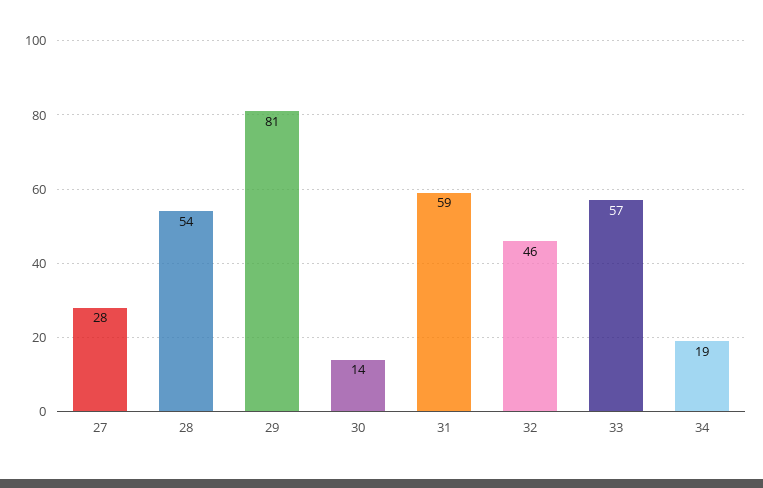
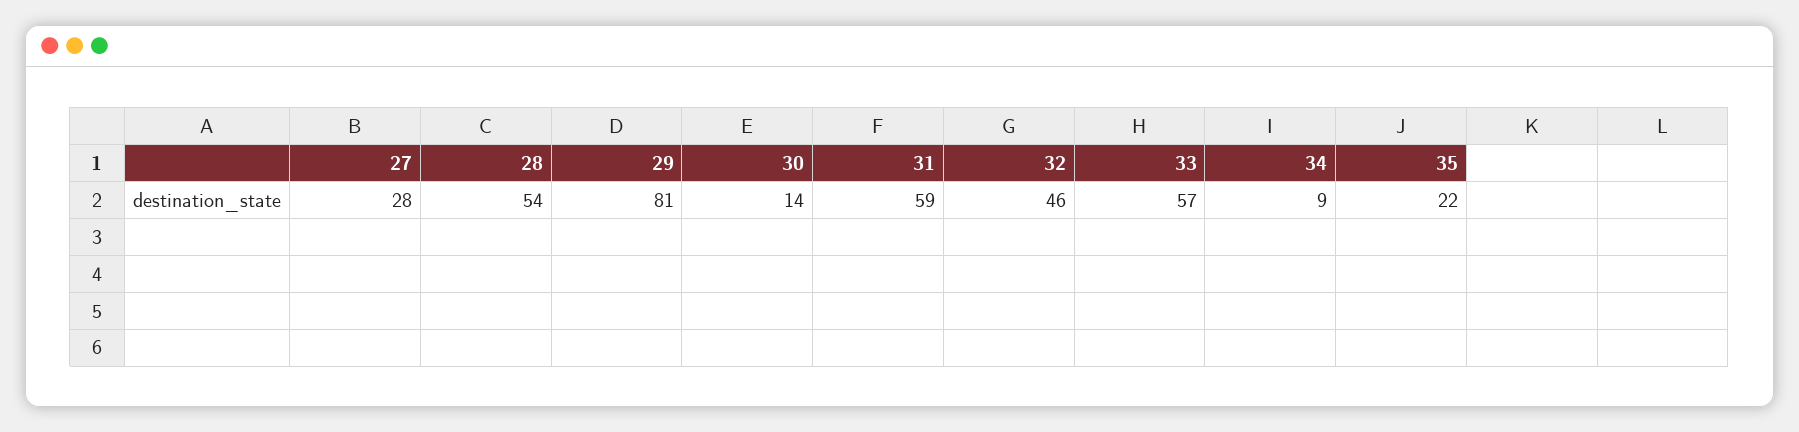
  {
    "27": 28,
    "28": 54,
    "29": 81,
    "30": 14,
    "31": 59,
    "32": 46,
    "33": 57,
-   "34": 19
+   "34": 9,
+   "35": 22
  }

